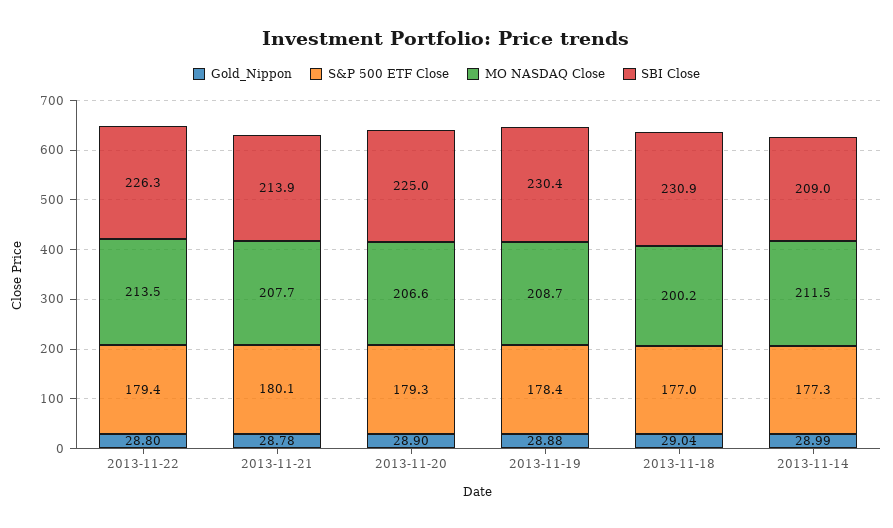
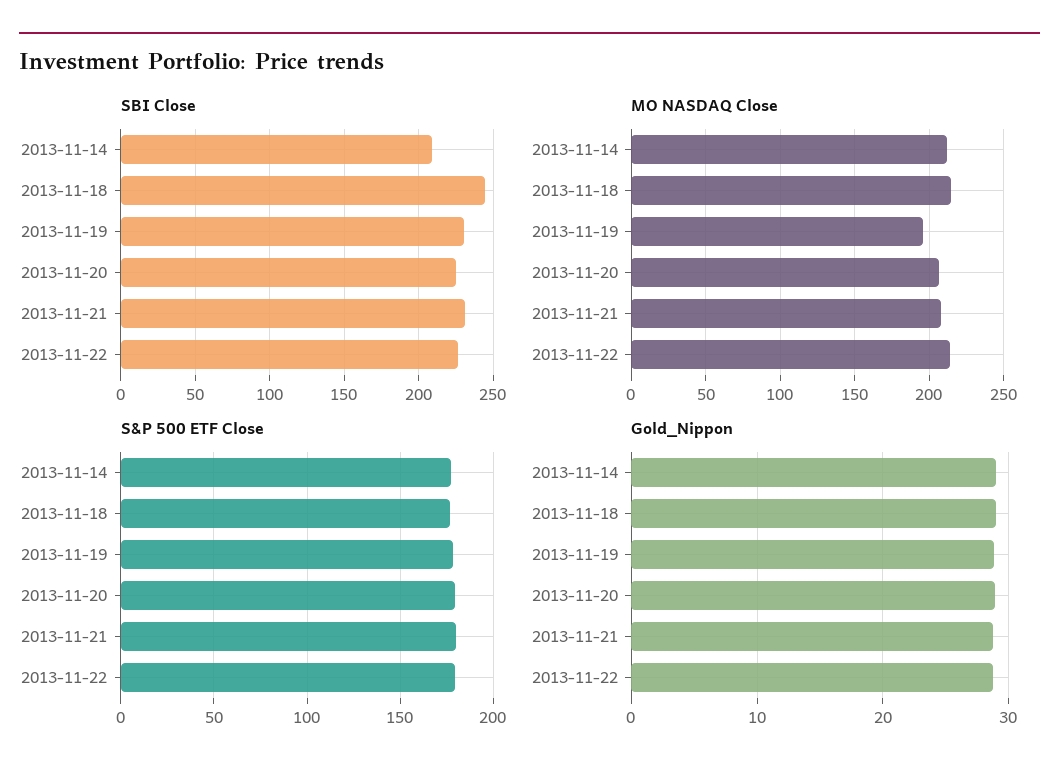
  {
    "Gold_Nippon": {
      "2013-11-22": 28.8,
      "2013-11-21": 28.78,
      "2013-11-20": 28.9,
      "2013-11-19": 28.88,
      "2013-11-18": 29.04,
      "2013-11-14": 28.99
    },
    "S&P 500 ETF Close": {
      "2013-11-22": 179.4,
      "2013-11-21": 180.1,
      "2013-11-20": 179.3,
      "2013-11-19": 178.4,
      "2013-11-18": 177,
      "2013-11-14": 177.3
    },
    "MO NASDAQ Close": {
      "2013-11-22": 213.5,
      "2013-11-21": 207.7,
      "2013-11-20": 206.6,
-     "2013-11-19": 208.7,
+     "2013-11-19": 195,
-     "2013-11-18": 200.2,
+     "2013-11-18": 215,
      "2013-11-14": 211.5
    },
    "SBI Close": {
      "2013-11-22": 226.3,
-     "2013-11-21": 213.9,
+     "2013-11-21": 230,
      "2013-11-20": 225,
      "2013-11-19": 230.4,
-     "2013-11-18": 230.9,
+     "2013-11-18": 245,
      "2013-11-14": 209
    }
  }

